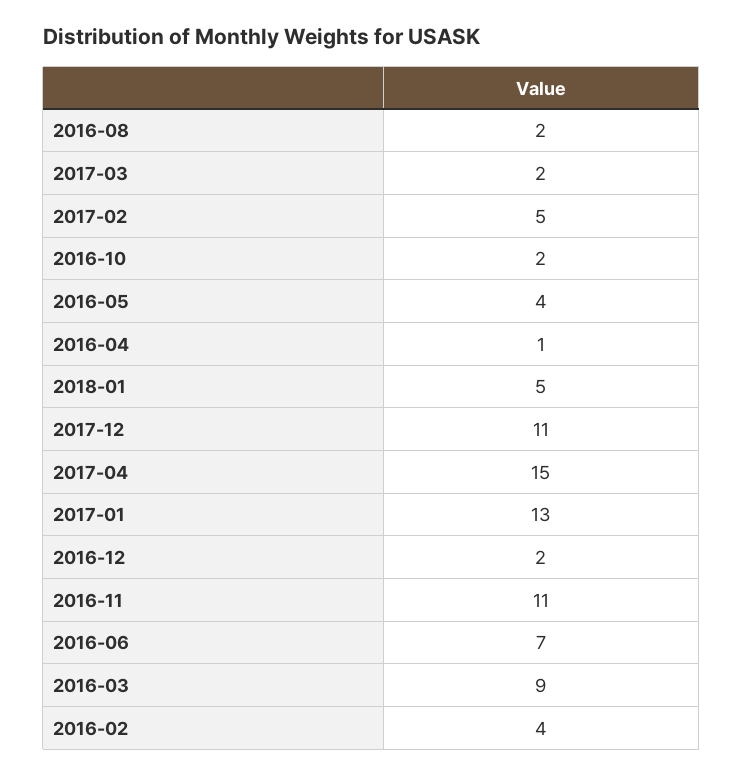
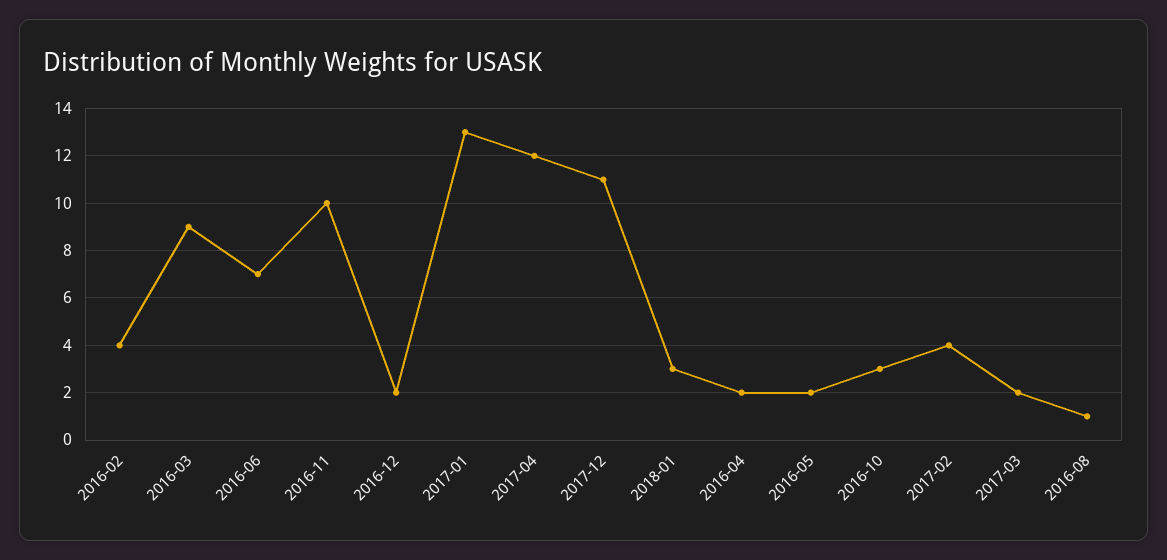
  {
-   "2016-08": 2,
+   "2016-08": 1,
    "2017-03": 2,
-   "2017-02": 5,
+   "2017-02": 4,
-   "2016-10": 2,
+   "2016-10": 3,
-   "2016-05": 4,
+   "2016-05": 2,
-   "2016-04": 1,
+   "2016-04": 2,
-   "2018-01": 5,
+   "2018-01": 3,
    "2017-12": 11,
-   "2017-04": 15,
+   "2017-04": 12,
    "2017-01": 13,
    "2016-12": 2,
-   "2016-11": 11,
+   "2016-11": 10,
    "2016-06": 7,
    "2016-03": 9,
    "2016-02": 4
  }

